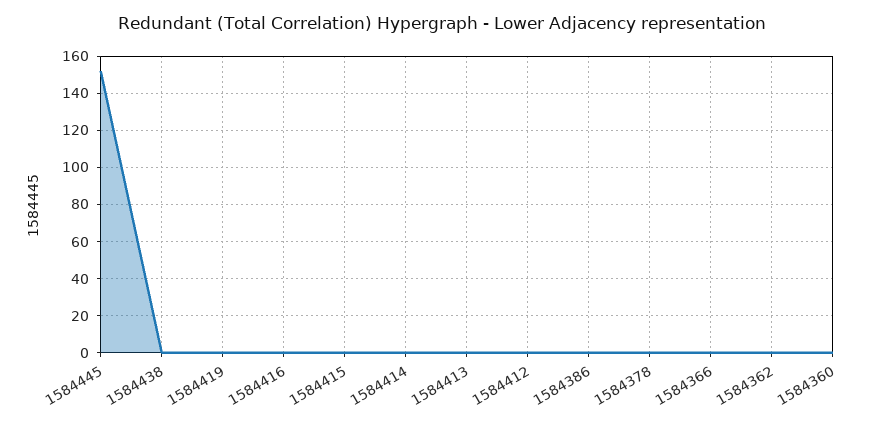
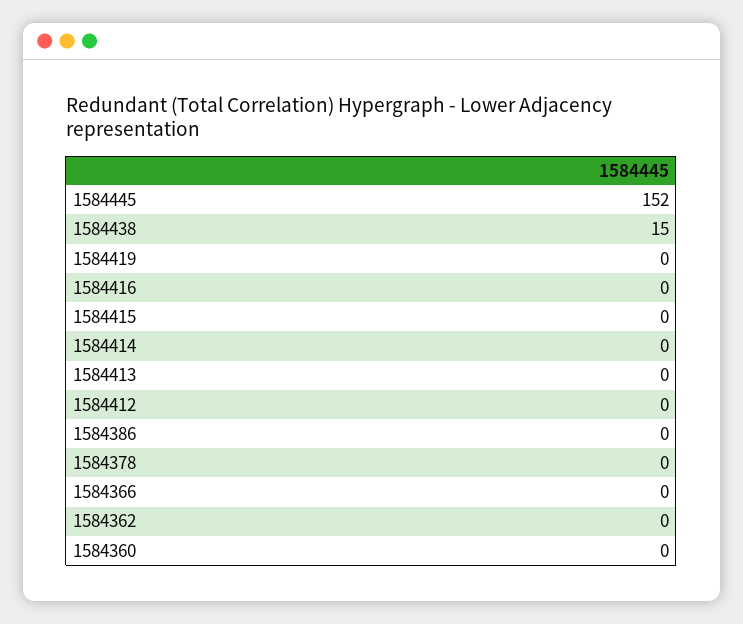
  {
    "1584445": 152,
-   "1584438": 0,
+   "1584438": 15,
    "1584419": 0,
    "1584416": 0,
    "1584415": 0,
    "1584414": 0,
    "1584413": 0,
    "1584412": 0,
    "1584386": 0,
    "1584378": 0,
    "1584366": 0,
    "1584362": 0,
    "1584360": 0
  }

